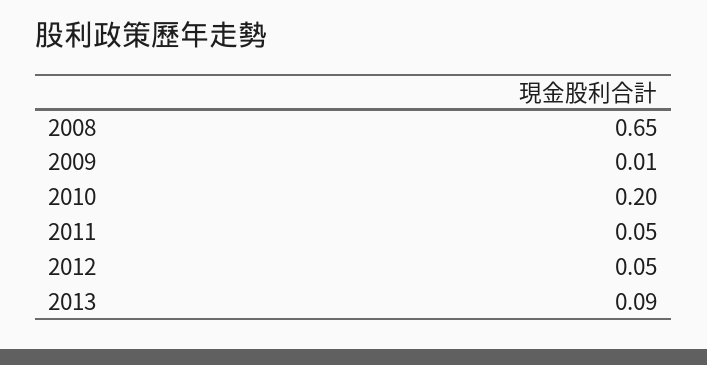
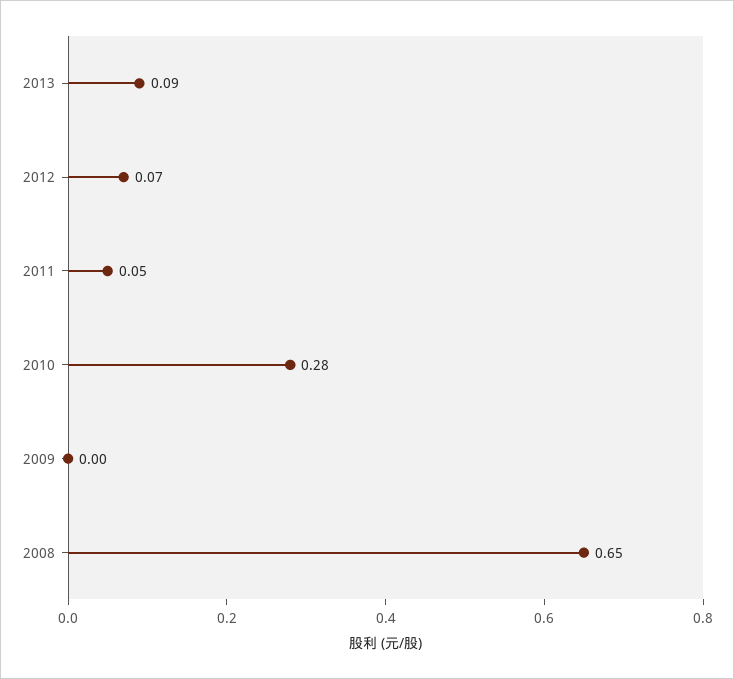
  {
    "2008": 0.65,
-   "2009": 0.01,
+   "2009": 0,
-   "2010": 0.2,
+   "2010": 0.28,
    "2011": 0.05,
-   "2012": 0.05,
+   "2012": 0.07,
    "2013": 0.09
  }

